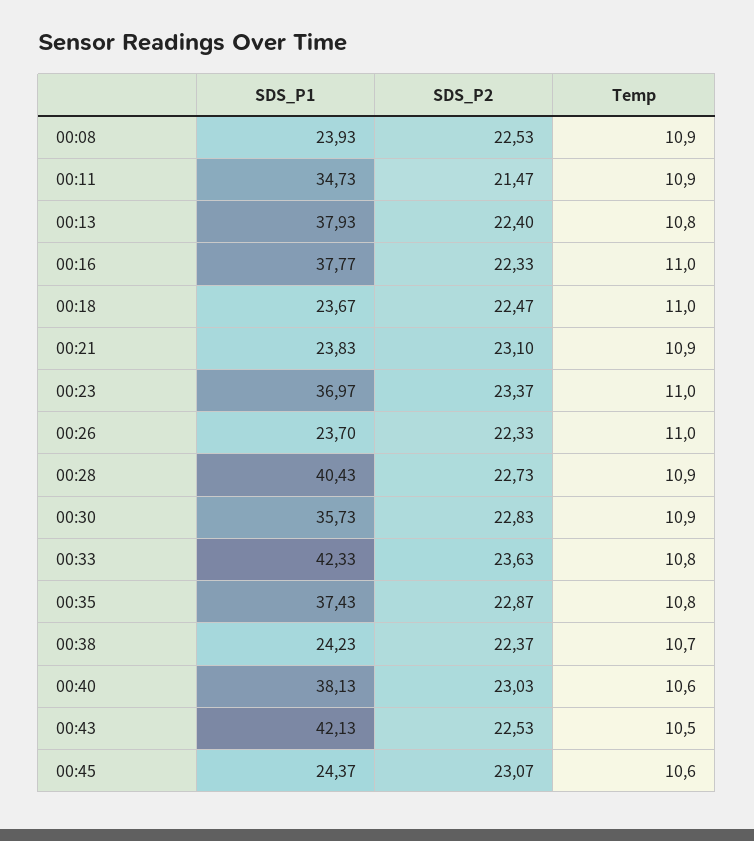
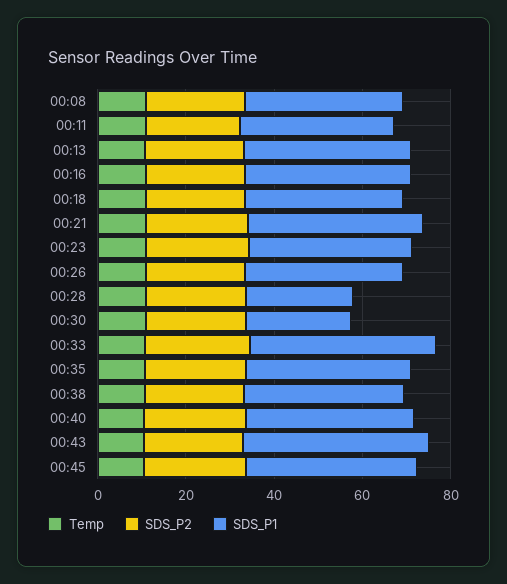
  {
    "SDS_P1": {
-     "00:08": 23.93,
+     "00:08": 35,
      "00:11": 34.73,
      "00:13": 37.93,
      "00:16": 37.77,
-     "00:18": 23.67,
+     "00:18": 35,
-     "00:21": 23.83,
+     "00:21": 40,
      "00:23": 36.97,
-     "00:26": 23.7,
+     "00:26": 35,
-     "00:28": 40.43,
+     "00:28": 25,
-     "00:30": 35.73,
+     "00:30": 25,
      "00:33": 42.33,
      "00:35": 37.43,
-     "00:38": 24.23,
+     "00:38": 35,
      "00:40": 38.13,
      "00:43": 42.13,
-     "00:45": 24.37
+     "00:45": 40
    },
    "SDS_P2": {
      "00:08": 22.53,
      "00:11": 21.47,
      "00:13": 22.4,
      "00:16": 22.33,
      "00:18": 22.47,
      "00:21": 23.1,
      "00:23": 23.37,
      "00:26": 22.33,
      "00:28": 22.73,
      "00:30": 22.83,
      "00:33": 23.63,
      "00:35": 22.87,
      "00:38": 22.37,
      "00:40": 23.03,
      "00:43": 22.53,
      "00:45": 23.07
    },
    "Temp": {
      "00:08": 10.9,
      "00:11": 10.9,
      "00:13": 10.8,
      "00:16": 11,
      "00:18": 11,
      "00:21": 10.9,
      "00:23": 11,
      "00:26": 11,
      "00:28": 10.9,
      "00:30": 10.9,
      "00:33": 10.8,
      "00:35": 10.8,
      "00:38": 10.7,
      "00:40": 10.6,
      "00:43": 10.5,
      "00:45": 10.6
    }
  }

